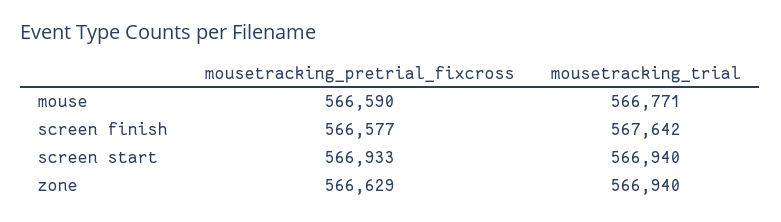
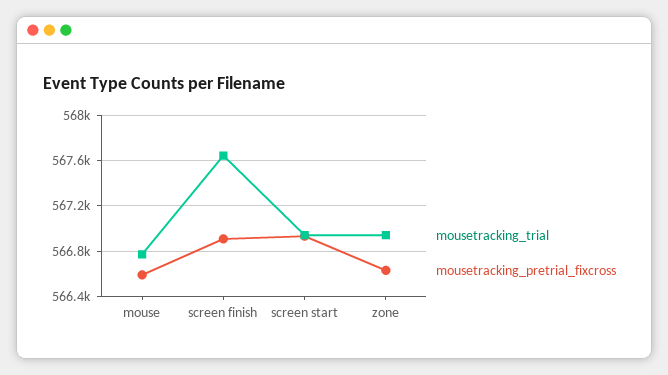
  {
    "mousetracking_pretrial_fixcross": {
      "mouse": 566590,
-     "screen finish": 566577,
+     "screen finish": 566900,
      "screen start": 566933,
      "zone": 566629
    },
    "mousetracking_trial": {
      "mouse": 566771,
      "screen finish": 567642,
      "screen start": 566940,
      "zone": 566940
    }
  }

